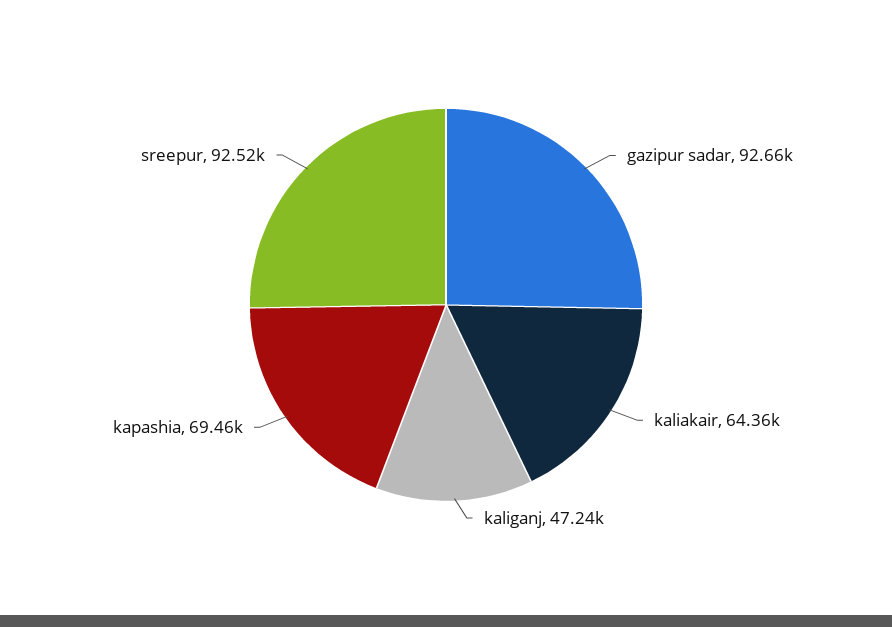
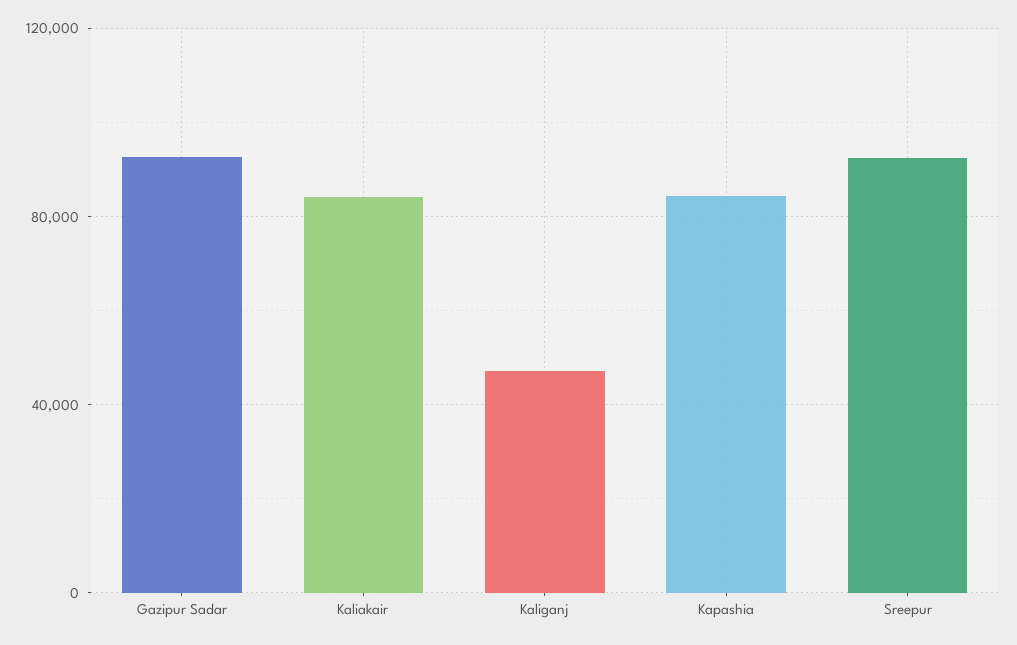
  {
    "gazipur sadar": 92660,
-   "kaliakair": 64360,
+   "kaliakair": 85000,
    "kaliganj": 47240,
-   "kapashia": 69460,
+   "kapashia": 85000,
    "sreepur": 92520
  }

